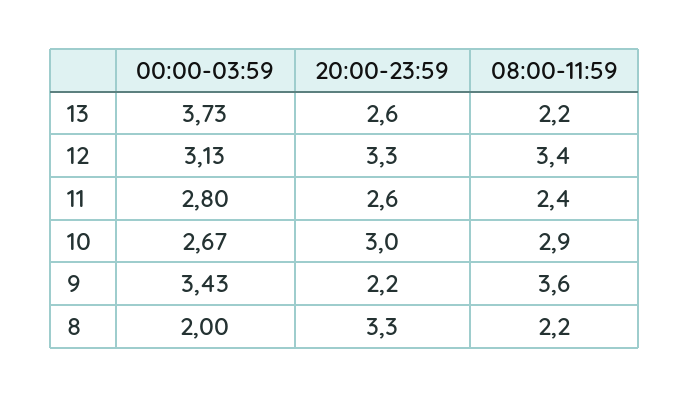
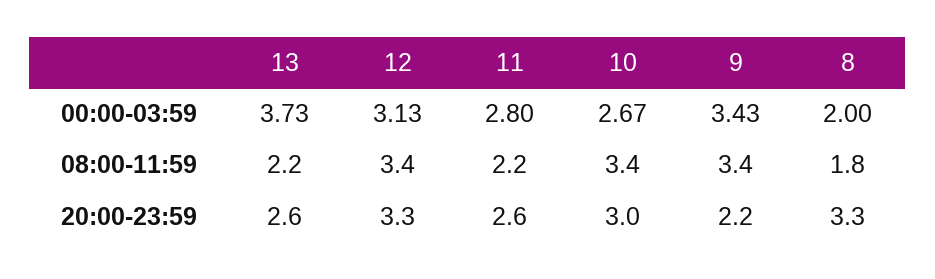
  {
    "00:00-03:59": {
      "13": 3.73,
      "12": 3.13,
      "11": 2.8,
      "10": 2.67,
      "9": 3.43,
      "8": 2
    },
    "20:00-23:59": {
      "13": 2.6,
      "12": 3.3,
      "11": 2.6,
      "10": 3,
      "9": 2.2,
      "8": 3.3
    },
    "08:00-11:59": {
      "13": 2.2,
      "12": 3.4,
-     "11": 2.4,
+     "11": 2.2,
-     "10": 2.9,
+     "10": 3.4,
-     "9": 3.6,
+     "9": 3.4,
-     "8": 2.2
+     "8": 1.8
    }
  }

